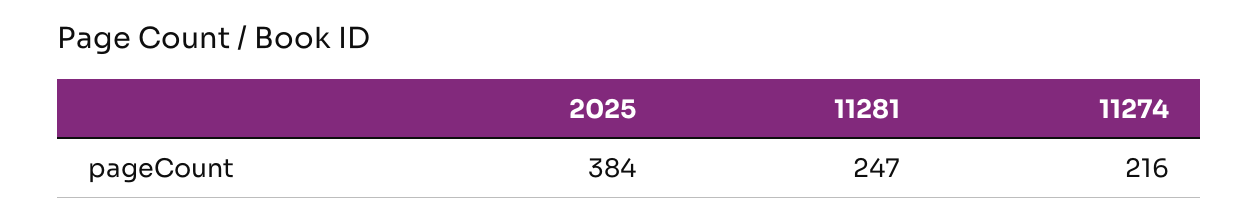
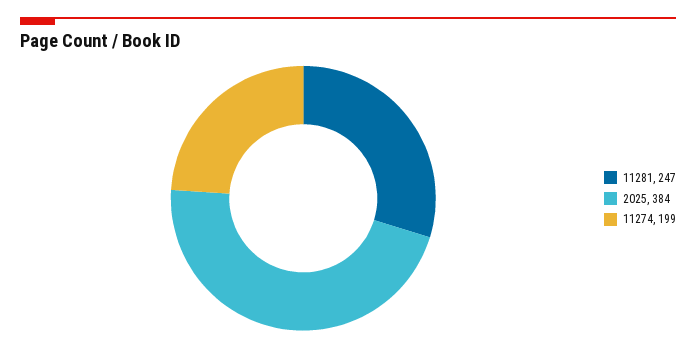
  {
    "2025": 384,
    "11281": 247,
-   "11274": 216
+   "11274": 199
  }

